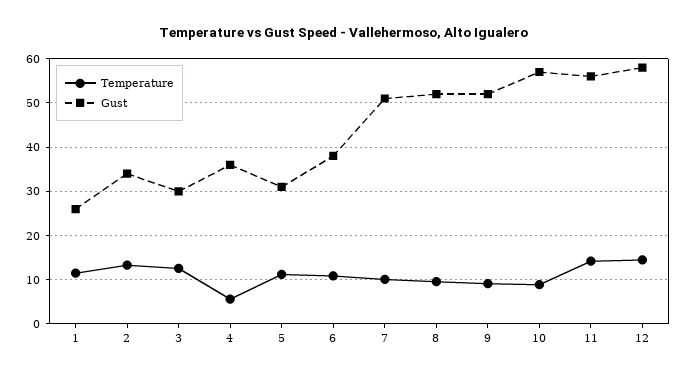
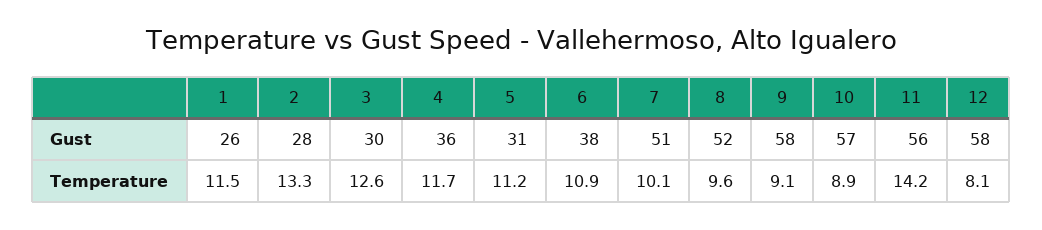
  {
    "Temperature": {
      "1": 11.5,
      "2": 13.3,
      "3": 12.6,
-     "4": 6,
+     "4": 11.7,
      "5": 11.2,
      "6": 10.9,
      "7": 10.1,
      "8": 9.6,
      "9": 9.1,
      "10": 8.9,
      "11": 14.2,
-     "12": 14
+     "12": 8.1
    },
    "Gust": {
      "1": 26,
-     "2": 34,
+     "2": 28,
      "3": 30,
      "4": 36,
      "5": 31,
      "6": 38,
      "7": 51,
      "8": 52,
-     "9": 52,
+     "9": 58,
      "10": 57,
      "11": 56,
      "12": 58
    }
  }

